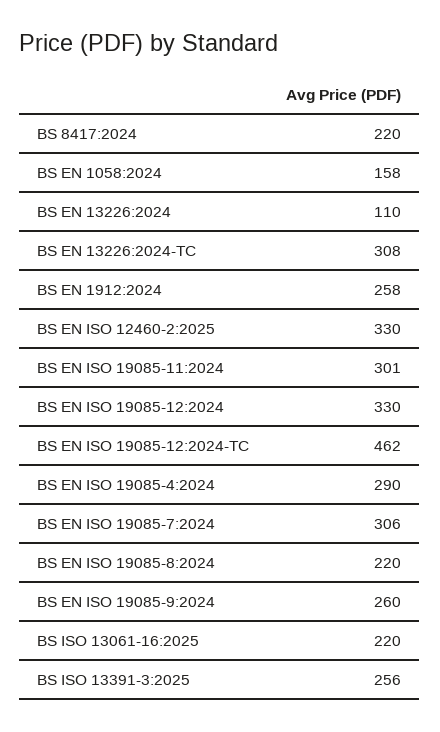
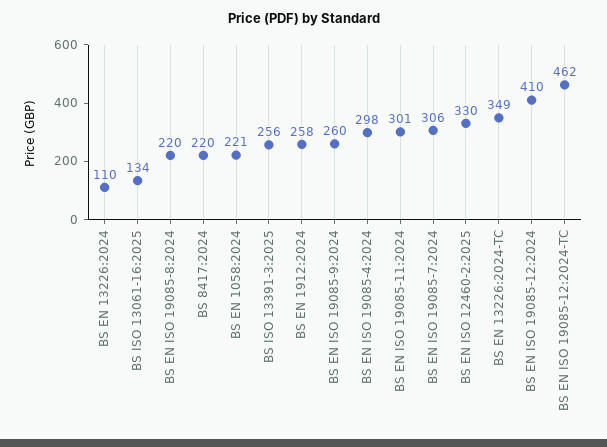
  {
    "BS 8417:2024": 220,
-   "BS EN 1058:2024": 158,
+   "BS EN 1058:2024": 221,
    "BS EN 13226:2024": 110,
-   "BS EN 13226:2024-TC": 308,
+   "BS EN 13226:2024-TC": 349,
    "BS EN 1912:2024": 258,
    "BS EN ISO 12460-2:2025": 330,
    "BS EN ISO 19085-11:2024": 301,
-   "BS EN ISO 19085-12:2024": 330,
+   "BS EN ISO 19085-12:2024": 410,
    "BS EN ISO 19085-12:2024-TC": 462,
-   "BS EN ISO 19085-4:2024": 290,
+   "BS EN ISO 19085-4:2024": 298,
    "BS EN ISO 19085-7:2024": 306,
    "BS EN ISO 19085-8:2024": 220,
    "BS EN ISO 19085-9:2024": 260,
-   "BS ISO 13061-16:2025": 220,
+   "BS ISO 13061-16:2025": 134,
    "BS ISO 13391-3:2025": 256
  }

